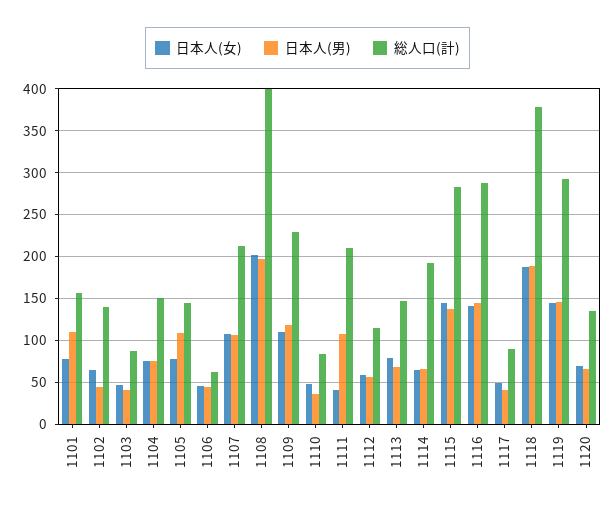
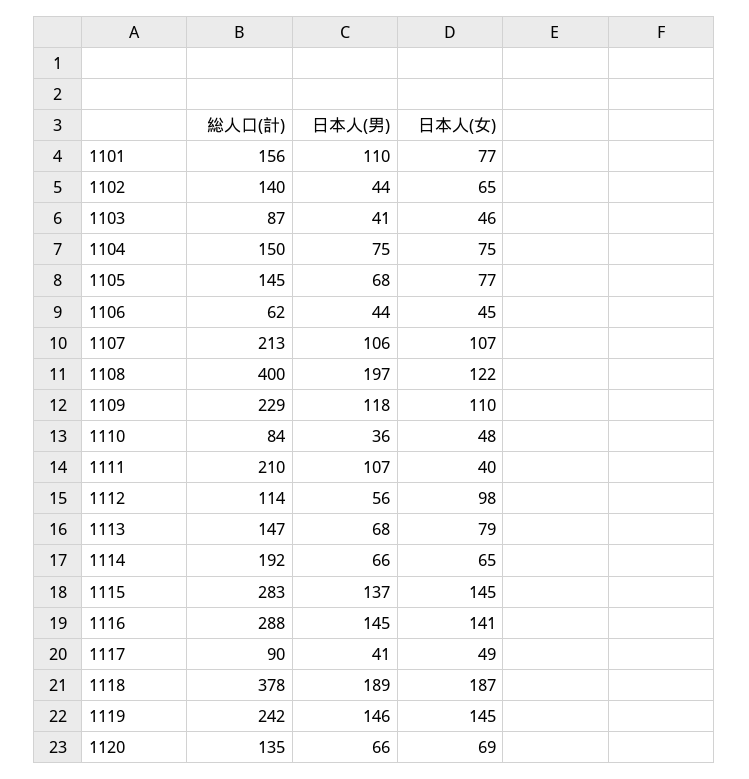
  {
    "日本人(女)": {
      "1101": 77,
      "1102": 65,
      "1103": 46,
      "1104": 75,
      "1105": 77,
      "1106": 45,
      "1107": 107,
-     "1108": 200,
+     "1108": 122,
      "1109": 110,
      "1110": 48,
      "1111": 40,
-     "1112": 60,
+     "1112": 98,
      "1113": 79,
      "1114": 65,
      "1115": 145,
      "1116": 141,
      "1117": 49,
      "1118": 187,
      "1119": 145,
      "1120": 69
    },
    "日本人(男)": {
      "1101": 110,
      "1102": 44,
      "1103": 41,
      "1104": 75,
-     "1105": 110,
+     "1105": 68,
      "1106": 44,
      "1107": 106,
      "1108": 197,
      "1109": 118,
      "1110": 36,
      "1111": 107,
      "1112": 56,
      "1113": 68,
      "1114": 66,
      "1115": 137,
      "1116": 145,
      "1117": 41,
      "1118": 189,
      "1119": 146,
      "1120": 66
    },
    "総人口(計)": {
      "1101": 156,
      "1102": 140,
      "1103": 87,
      "1104": 150,
      "1105": 145,
      "1106": 62,
      "1107": 213,
      "1108": 400,
      "1109": 229,
      "1110": 84,
      "1111": 210,
      "1112": 114,
      "1113": 147,
      "1114": 192,
      "1115": 283,
      "1116": 288,
      "1117": 90,
      "1118": 378,
-     "1119": 290,
+     "1119": 242,
      "1120": 135
    }
  }

